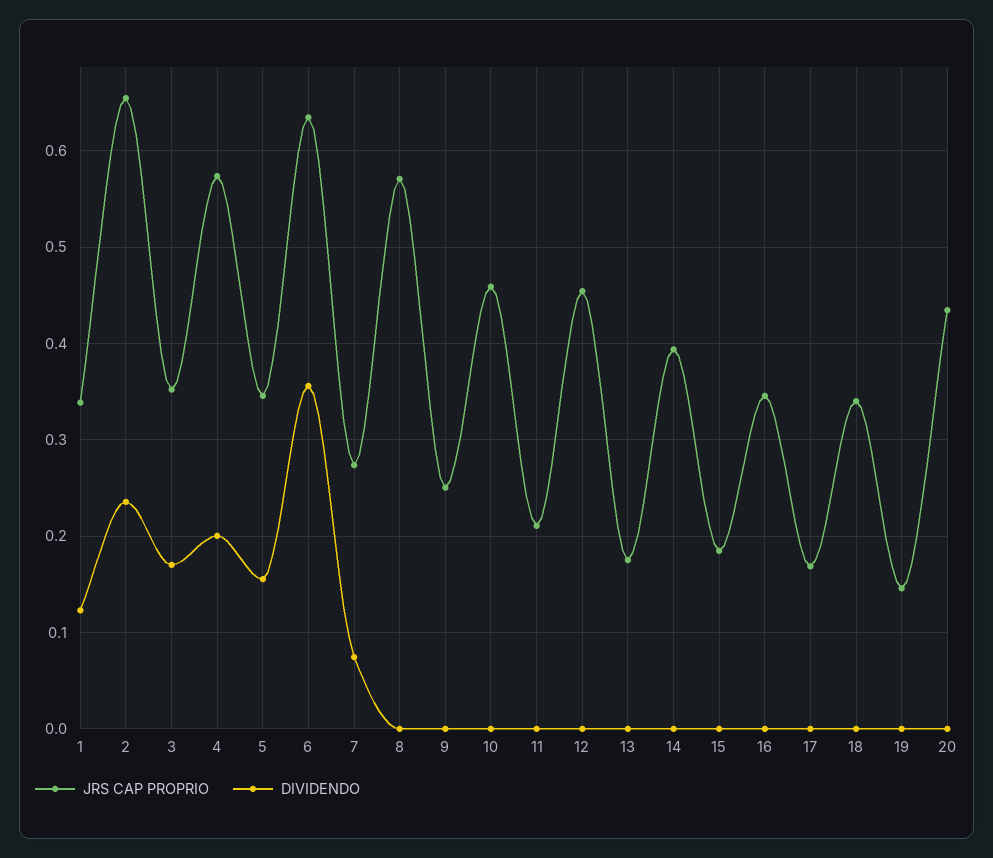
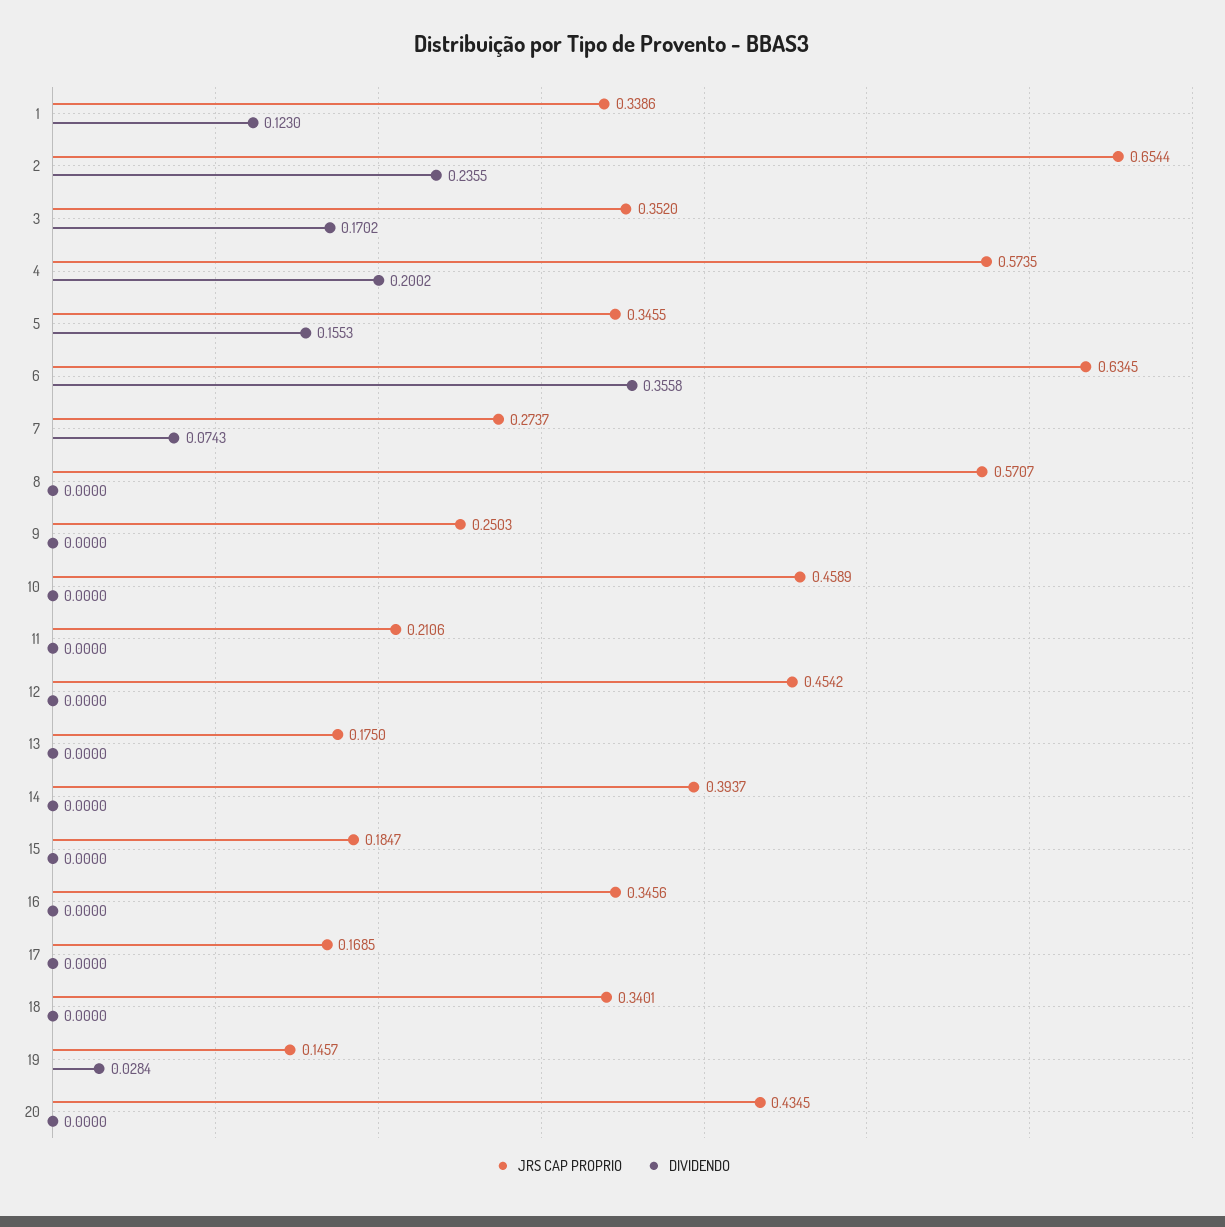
  {
    "JRS CAP PROPRIO": {
      "1": 0.3386,
      "2": 0.6544,
      "3": 0.352,
      "4": 0.5735,
      "5": 0.3455,
      "6": 0.6345,
      "7": 0.2737,
      "8": 0.5707,
      "9": 0.2503,
      "10": 0.4589,
      "11": 0.2106,
      "12": 0.4542,
      "13": 0.175,
      "14": 0.3937,
      "15": 0.1847,
      "16": 0.3456,
      "17": 0.1685,
      "18": 0.3401,
      "19": 0.1457,
      "20": 0.4345
    },
    "DIVIDENDO": {
      "1": 0.123,
      "2": 0.2355,
      "3": 0.1702,
      "4": 0.2002,
      "5": 0.1553,
      "6": 0.3558,
      "7": 0.0743,
      "8": 0,
      "9": 0,
      "10": 0,
      "11": 0,
      "12": 0,
      "13": 0,
      "14": 0,
      "15": 0,
      "16": 0,
      "17": 0,
      "18": 0,
-     "19": 0,
+     "19": 0.0284,
      "20": 0
    }
  }

